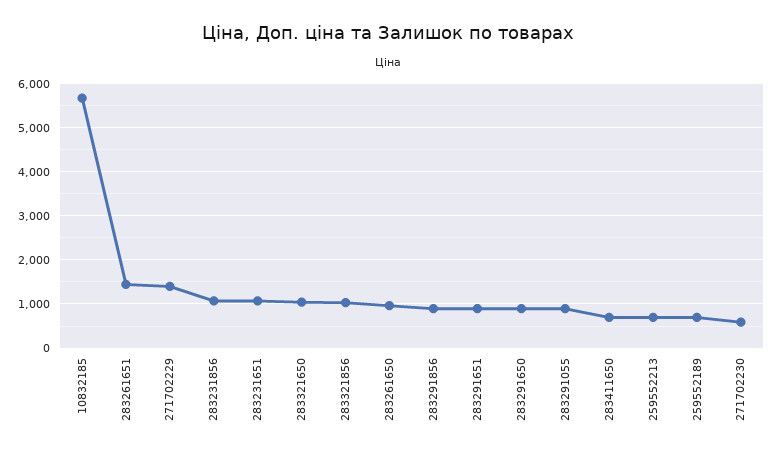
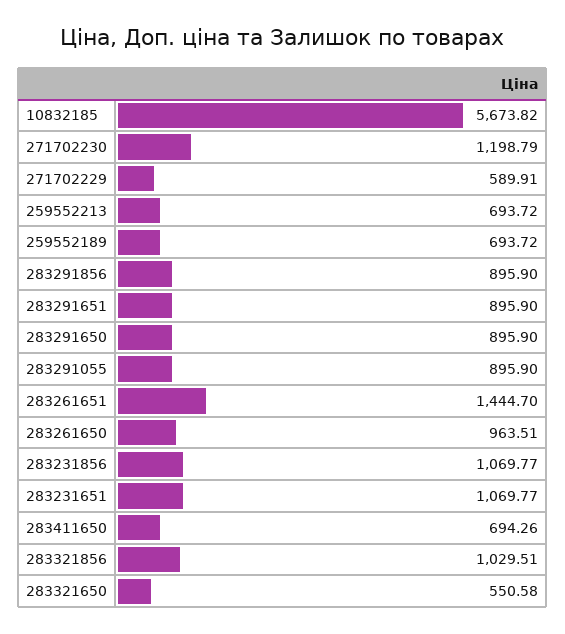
  {
    "10832185": 5673.82,
    "283261651": 1444.7,
-   "271702229": 1400,
+   "271702229": 589.91,
    "283231856": 1069.77,
    "283231651": 1069.77,
-   "283321650": 1000,
+   "283321650": 550.58,
    "283321856": 1029.51,
    "283261650": 963.51,
    "283291856": 895.9,
    "283291651": 895.9,
    "283291650": 895.9,
    "283291055": 895.9,
    "283411650": 694.26,
    "259552213": 693.72,
    "259552189": 693.72,
-   "271702230": 600
+   "271702230": 1198.79
  }

